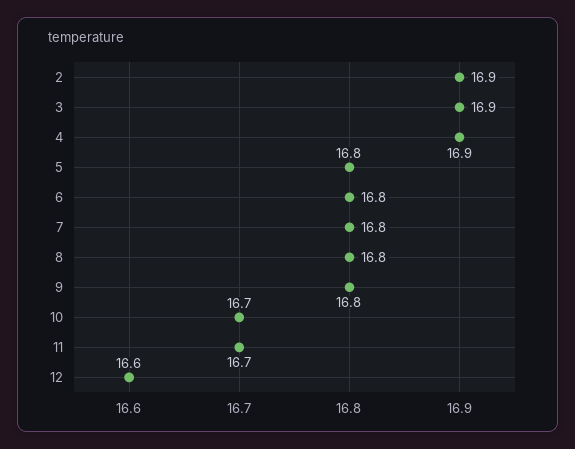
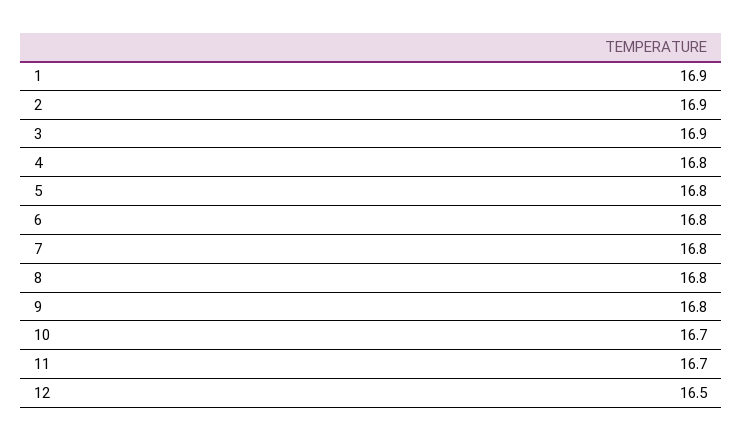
  {
    "2": 16.9,
    "3": 16.9,
-   "4": 16.9,
+   "4": 16.8,
    "5": 16.8,
    "6": 16.8,
    "7": 16.8,
    "8": 16.8,
    "9": 16.8,
    "10": 16.7,
    "11": 16.7,
-   "12": 16.6
+   "12": 16.5,
+   "1": 16.9
  }

